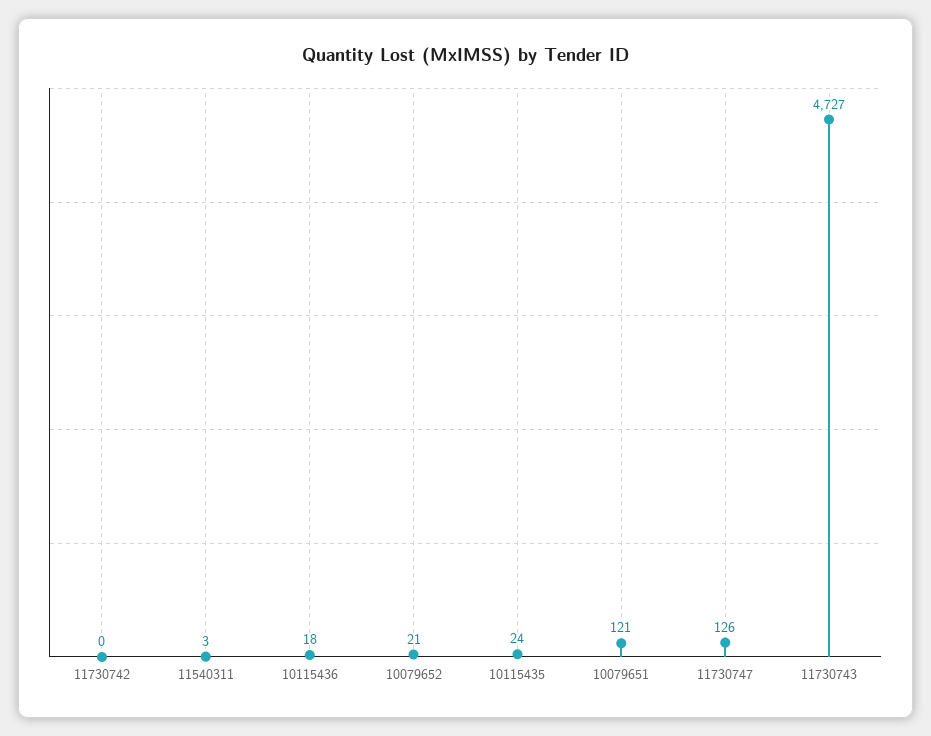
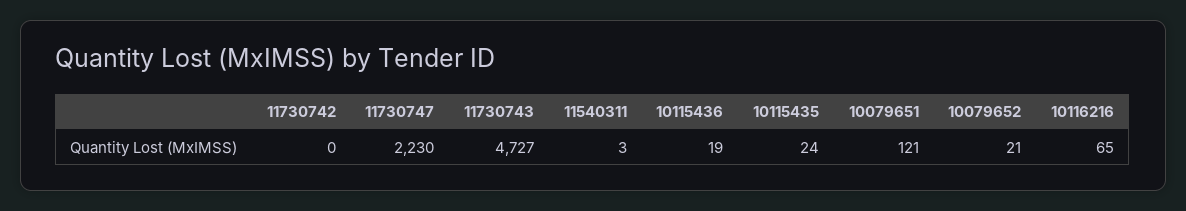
  {
    "11730742": 0,
    "11540311": 3,
-   "10115436": 18,
+   "10115436": 19,
    "10079652": 21,
    "10115435": 24,
    "10079651": 121,
-   "11730747": 126,
+   "11730747": 2230,
-   "11730743": 4727
+   "11730743": 4727,
+   "10116216": 65
  }

